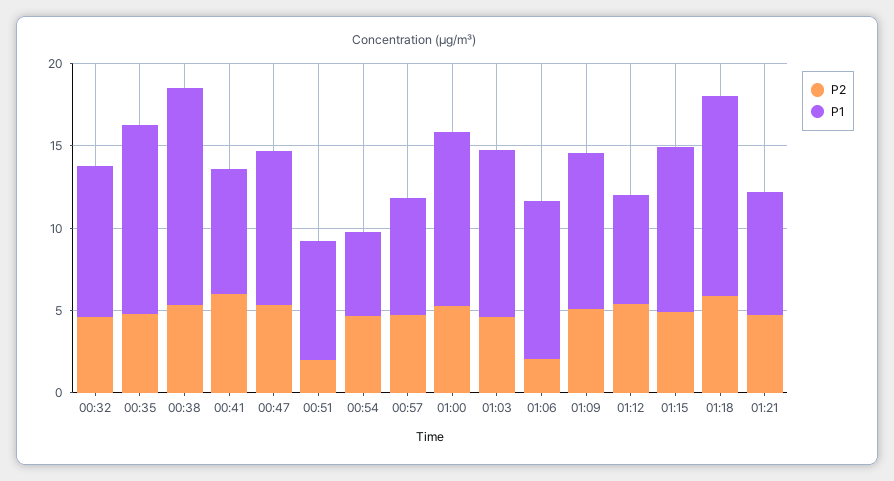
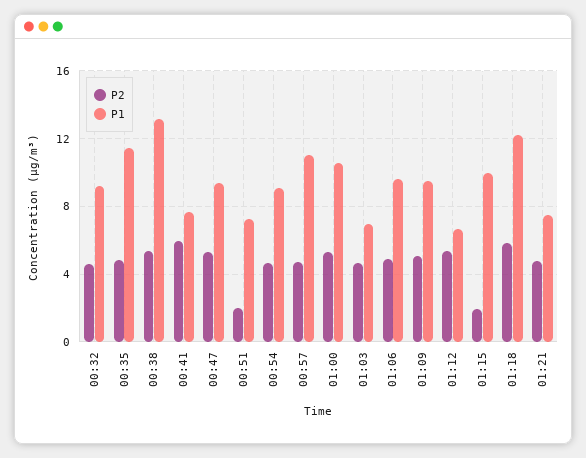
  {
    "P2": {
      "00:32": 4.5,
      "00:35": 5,
      "00:38": 5.5,
      "00:41": 6,
      "00:47": 5.5,
      "00:51": 2,
      "00:54": 4.5,
      "00:57": 4.5,
      "01:00": 5.5,
      "01:03": 4.5,
-     "01:06": 2,
+     "01:06": 5,
      "01:09": 5,
      "01:12": 5.5,
-     "01:15": 5,
+     "01:15": 2,
      "01:18": 6,
      "01:21": 5
    },
    "P1": {
      "00:32": 9,
      "00:35": 11.5,
      "00:38": 13,
      "00:41": 7.5,
      "00:47": 9.5,
      "00:51": 7,
-     "00:54": 5,
+     "00:54": 9,
-     "00:57": 7,
+     "00:57": 11,
      "01:00": 10.5,
-     "01:03": 10,
+     "01:03": 7,
      "01:06": 9.5,
      "01:09": 9.5,
      "01:12": 6.5,
      "01:15": 10,
      "01:18": 12,
      "01:21": 7.5
    }
  }

